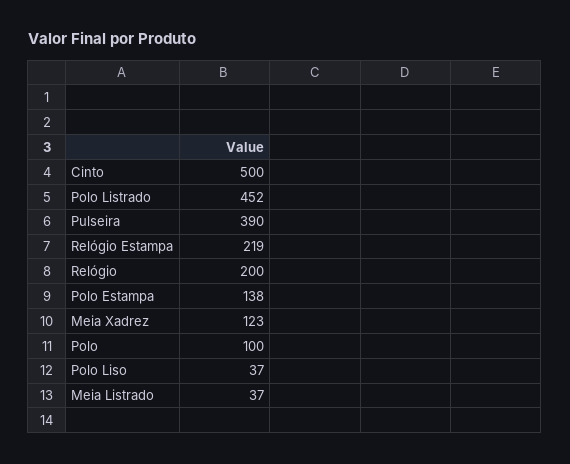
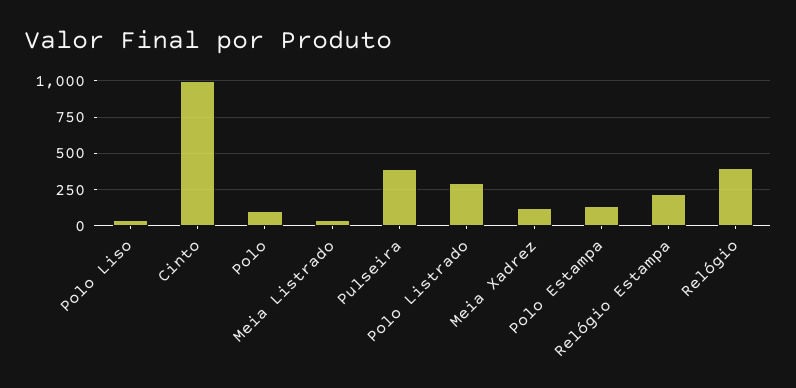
  {
-   "Cinto": 500,
+   "Cinto": 1000,
-   "Polo Listrado": 452,
+   "Polo Listrado": 300,
    "Pulseira": 390,
    "Relógio Estampa": 219,
-   "Relógio": 200,
+   "Relógio": 400,
    "Polo Estampa": 138,
    "Meia Xadrez": 123,
    "Polo": 100,
    "Polo Liso": 37,
    "Meia Listrado": 37
  }

